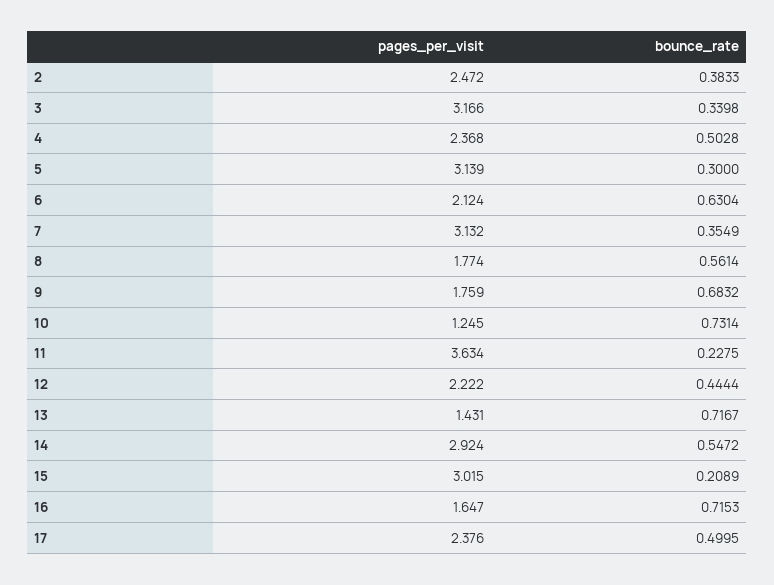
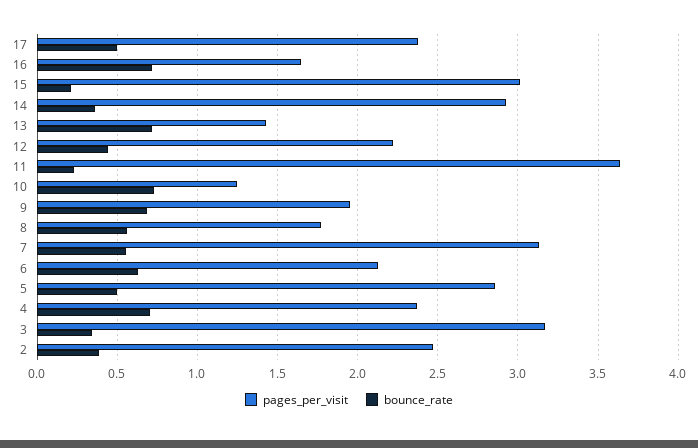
  {
    "pages_per_visit": {
      "2": 2.472,
      "3": 3.166,
      "4": 2.368,
-     "5": 3.139,
+     "5": 2.85,
      "6": 2.124,
      "7": 3.132,
      "8": 1.774,
-     "9": 1.759,
+     "9": 1.95,
      "10": 1.245,
      "11": 3.634,
      "12": 2.222,
      "13": 1.431,
      "14": 2.924,
      "15": 3.015,
      "16": 1.647,
      "17": 2.376
    },
    "bounce_rate": {
      "2": 0.3833,
      "3": 0.3398,
-     "4": 0.5028,
+     "4": 0.7,
-     "5": 0.3,
+     "5": 0.5,
      "6": 0.6304,
-     "7": 0.3549,
+     "7": 0.55,
      "8": 0.5614,
      "9": 0.6832,
      "10": 0.7314,
      "11": 0.2275,
      "12": 0.4444,
      "13": 0.7167,
-     "14": 0.5472,
+     "14": 0.35,
      "15": 0.2089,
      "16": 0.7153,
      "17": 0.4995
    }
  }

